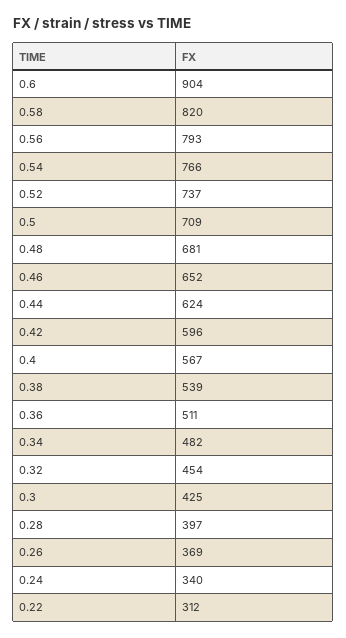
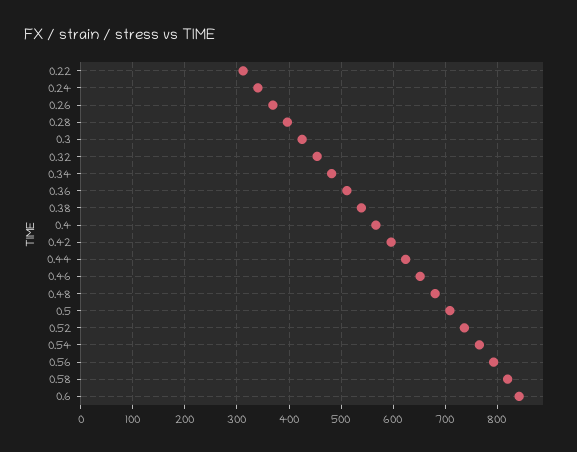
  {
-   "0.6": 904,
+   "0.6": 840,
    "0.58": 820,
    "0.56": 793,
    "0.54": 766,
    "0.52": 737,
    "0.5": 709,
    "0.48": 681,
    "0.46": 652,
    "0.44": 624,
    "0.42": 596,
    "0.4": 567,
    "0.38": 539,
    "0.36": 511,
    "0.34": 482,
    "0.32": 454,
    "0.3": 425,
    "0.28": 397,
    "0.26": 369,
    "0.24": 340,
    "0.22": 312
  }

